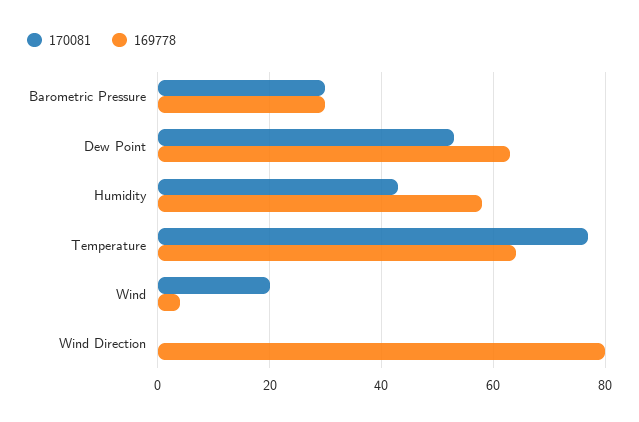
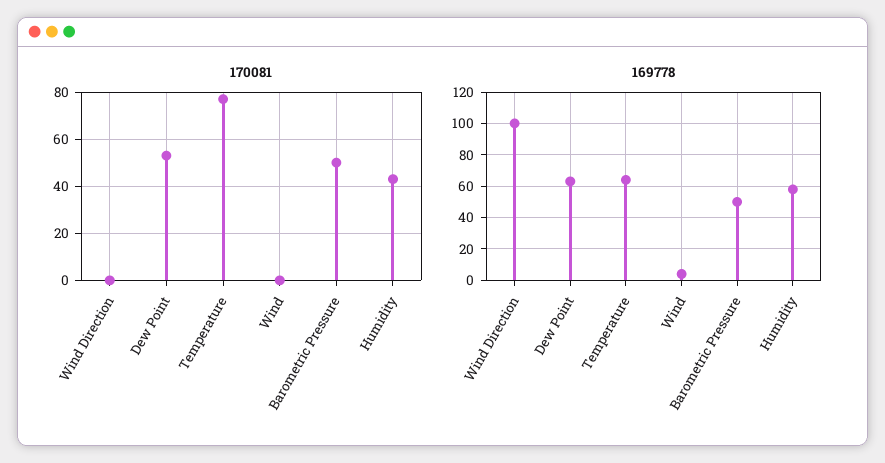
  {
    "170081": {
-     "Barometric Pressure": 30,
+     "Barometric Pressure": 50,
      "Dew Point": 55,
      "Humidity": 45,
      "Temperature": 75,
-     "Wind": 20,
+     "Wind": 0,
      "Wind Direction": 0
    },
    "169778": {
-     "Barometric Pressure": 30,
+     "Barometric Pressure": 50,
      "Dew Point": 65,
      "Humidity": 60,
      "Temperature": 65,
      "Wind": 5,
-     "Wind Direction": 80
+     "Wind Direction": 100
    }
  }

